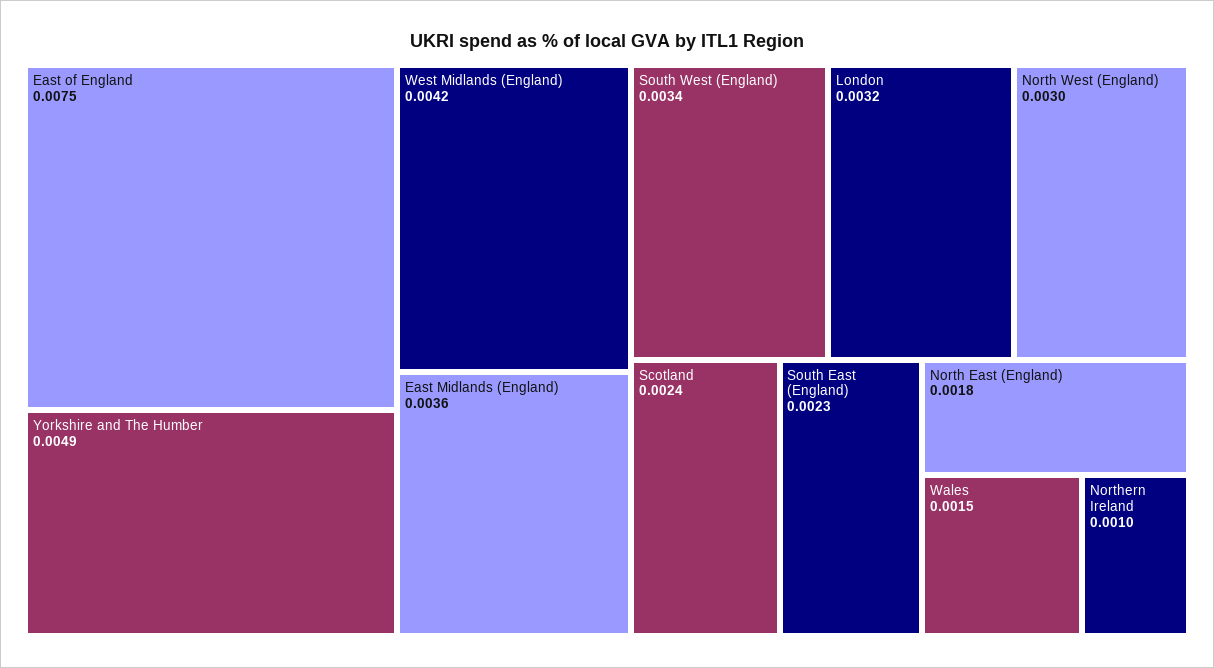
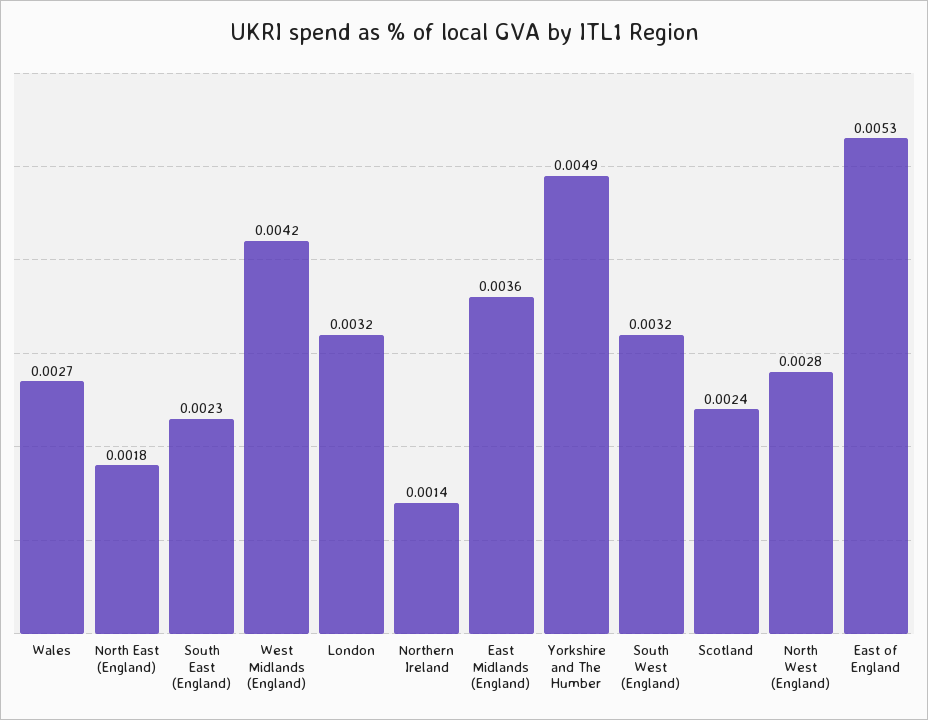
  {
-   "East of England": 0.0075,
+   "East of England": 0.0053,
    "Yorkshire and The Humber": 0.0049,
    "West Midlands (England)": 0.0042,
    "East Midlands (England)": 0.0036,
-   "South West (England)": 0.0034,
+   "South West (England)": 0.0032,
    "London": 0.0032,
-   "North West (England)": 0.003,
+   "North West (England)": 0.0028,
    "Scotland": 0.0024,
    "South East (England)": 0.0023,
    "North East (England)": 0.0018,
-   "Wales": 0.0015,
+   "Wales": 0.0027,
-   "Northern Ireland": 0.001
+   "Northern Ireland": 0.0014
  }

